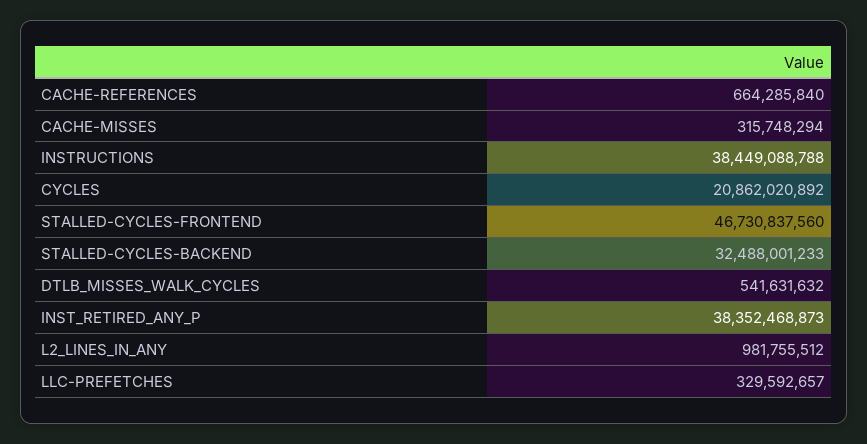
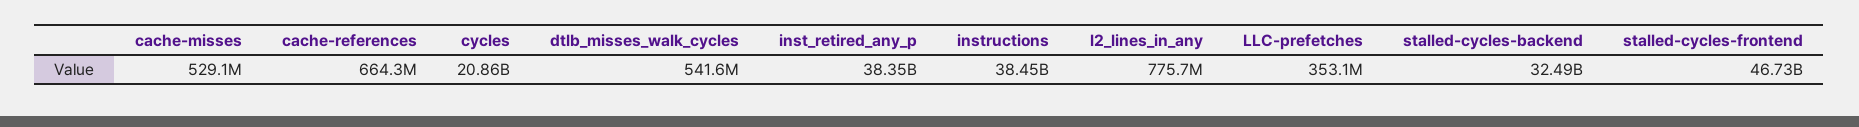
  {
    "CACHE-REFERENCES": 664285840,
-   "CACHE-MISSES": 315748294,
+   "CACHE-MISSES": 529100000,
    "INSTRUCTIONS": 38449088788,
    "CYCLES": 20862020892,
    "STALLED-CYCLES-FRONTEND": 46730837560,
    "STALLED-CYCLES-BACKEND": 32488001233,
    "DTLB_MISSES_WALK_CYCLES": 541631632,
    "INST_RETIRED_ANY_P": 38352468873,
-   "L2_LINES_IN_ANY": 981755512,
+   "L2_LINES_IN_ANY": 775700000,
-   "LLC-PREFETCHES": 329592657
+   "LLC-PREFETCHES": 353100000
  }

